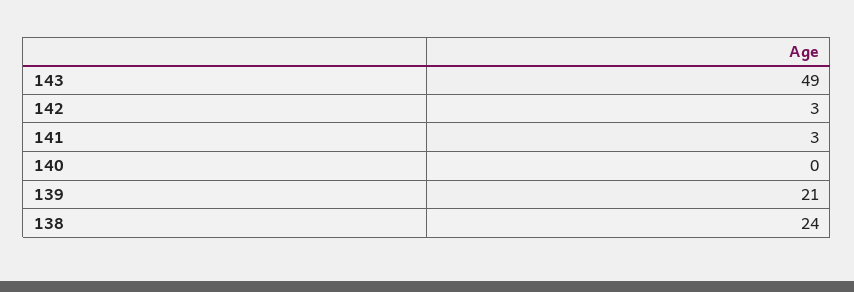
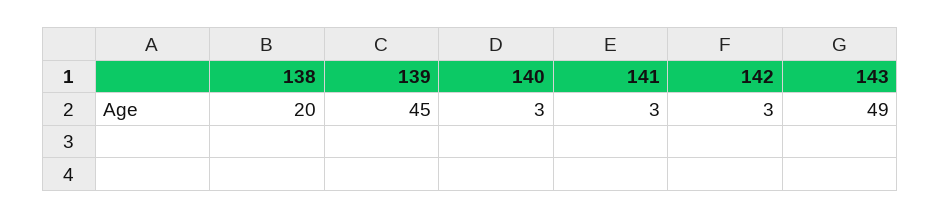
  {
    "143": 49,
    "142": 3,
    "141": 3,
-   "140": 0,
+   "140": 3,
-   "139": 21,
+   "139": 45,
-   "138": 24
+   "138": 20
  }

